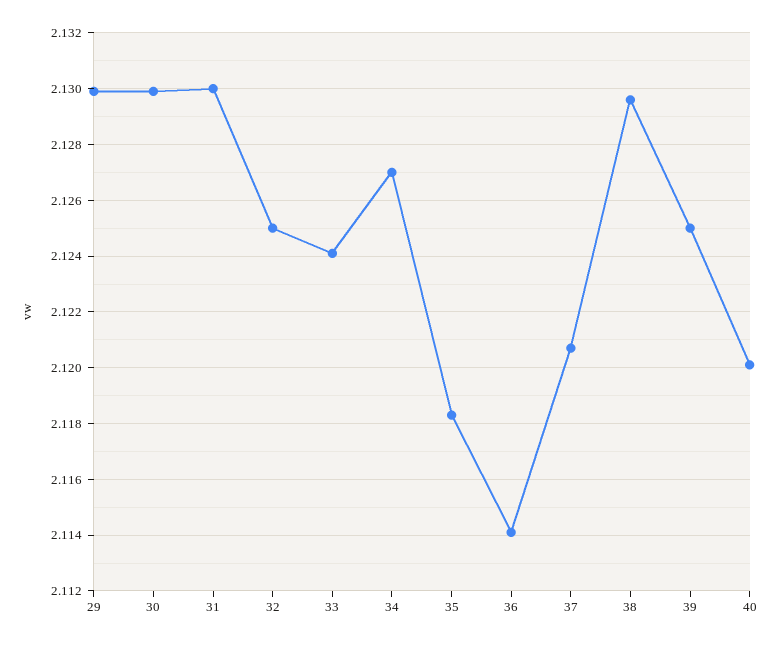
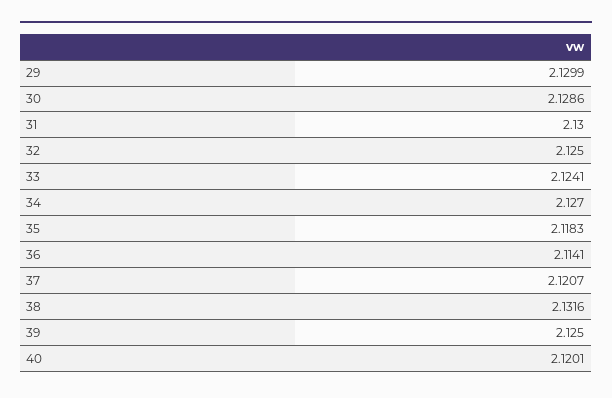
  {
    "29": 2.1299,
-   "30": 2.13,
+   "30": 2.1286,
    "31": 2.13,
    "32": 2.125,
    "33": 2.1241,
    "34": 2.127,
    "35": 2.1183,
    "36": 2.1141,
    "37": 2.1207,
-   "38": 2.1295,
+   "38": 2.1316,
    "39": 2.125,
    "40": 2.1201
  }

